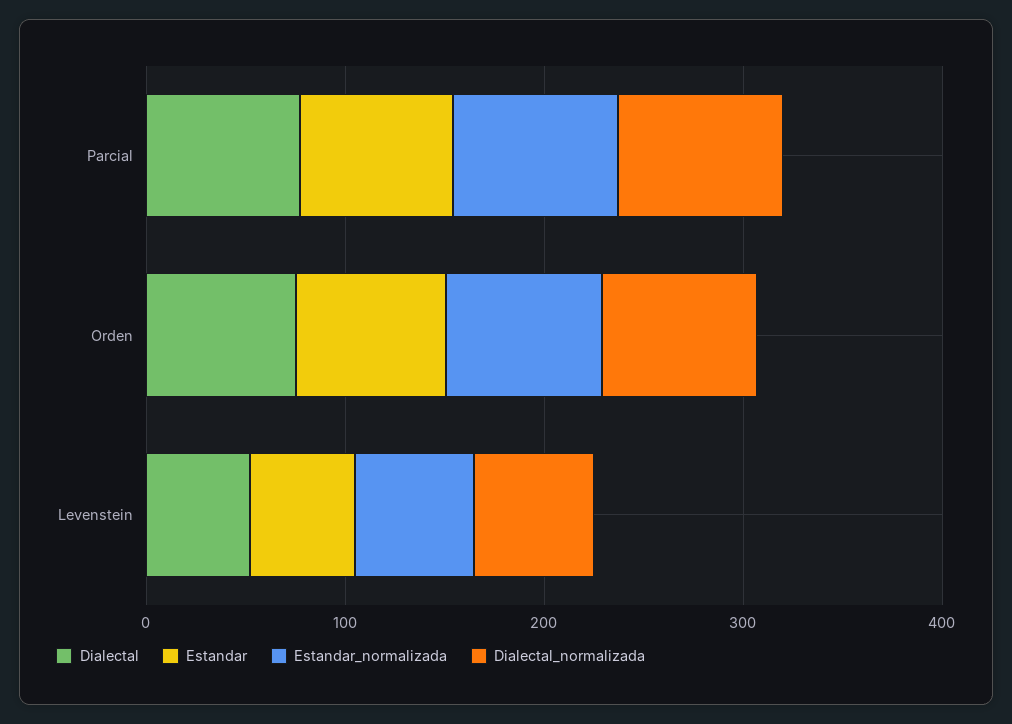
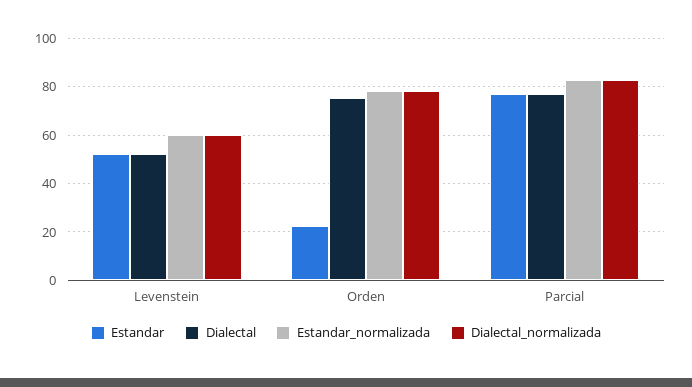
  {
    "Dialectal": {
      "Parcial": 77.5,
      "Orden": 75,
      "Levenstein": 52.5
    },
    "Estandar": {
      "Parcial": 77.5,
-     "Orden": 80,
+     "Orden": 22.5,
      "Levenstein": 52.5
    },
    "Estandar_normalizada": {
      "Parcial": 82.5,
      "Orden": 77.5,
      "Levenstein": 60
    },
    "Dialectal_normalizada": {
      "Parcial": 82.5,
      "Orden": 77.5,
      "Levenstein": 60
    }
  }

